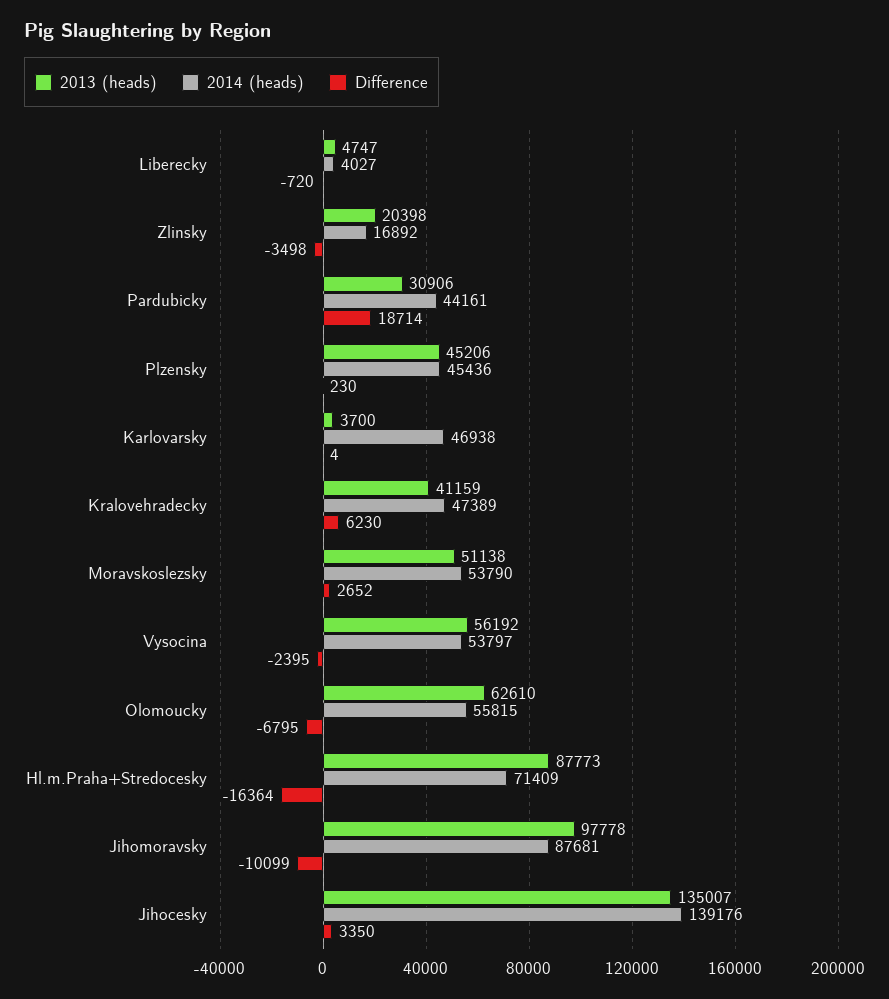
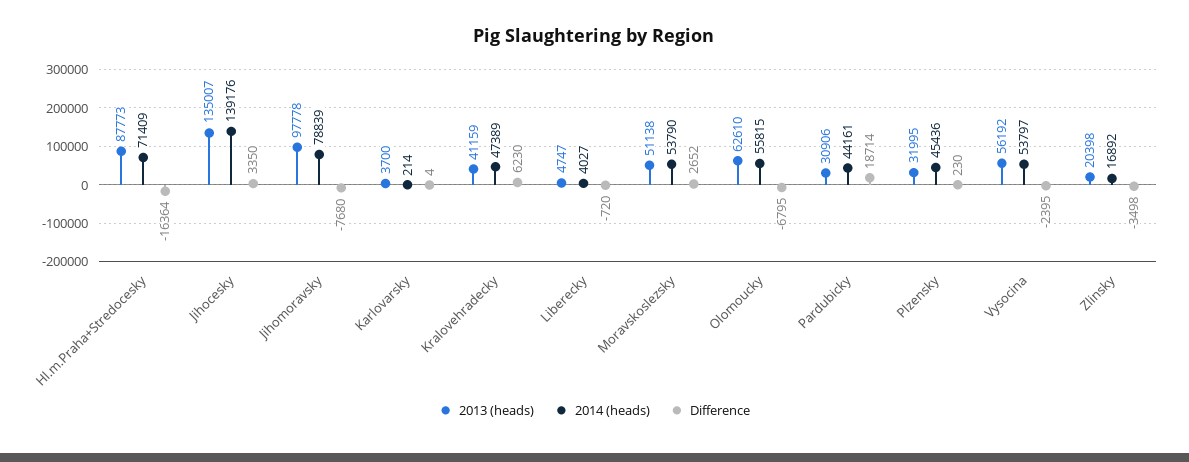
  {
    "2013 (heads)": {
      "Liberecky": 4747,
      "Zlinsky": 20398,
      "Pardubicky": 30906,
-     "Plzensky": 45206,
+     "Plzensky": 31995,
      "Karlovarsky": 3700,
      "Kralovehradecky": 41159,
      "Moravskoslezsky": 51138,
      "Vysocina": 56192,
      "Olomoucky": 62610,
      "Hl.m.Praha+Stredocesky": 87773,
      "Jihomoravsky": 97778,
      "Jihocesky": 135007
    },
    "2014 (heads)": {
      "Liberecky": 4027,
      "Zlinsky": 16892,
      "Pardubicky": 44161,
      "Plzensky": 45436,
-     "Karlovarsky": 46938,
+     "Karlovarsky": 214,
      "Kralovehradecky": 47389,
      "Moravskoslezsky": 53790,
      "Vysocina": 53797,
      "Olomoucky": 55815,
      "Hl.m.Praha+Stredocesky": 71409,
-     "Jihomoravsky": 87681,
+     "Jihomoravsky": 78839,
      "Jihocesky": 139176
    },
    "Difference": {
      "Liberecky": -720,
      "Zlinsky": -3498,
      "Pardubicky": 18714,
      "Plzensky": 230,
      "Karlovarsky": 4,
      "Kralovehradecky": 6230,
      "Moravskoslezsky": 2652,
      "Vysocina": -2395,
      "Olomoucky": -6795,
      "Hl.m.Praha+Stredocesky": -16364,
-     "Jihomoravsky": -10099,
+     "Jihomoravsky": -7680,
      "Jihocesky": 3350
    }
  }

